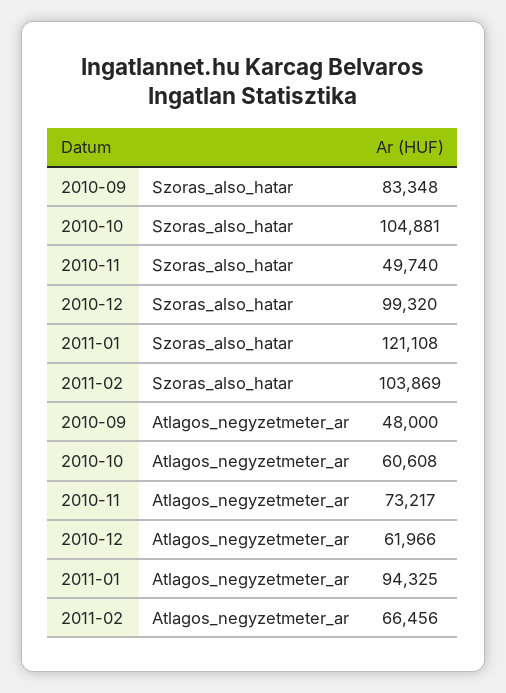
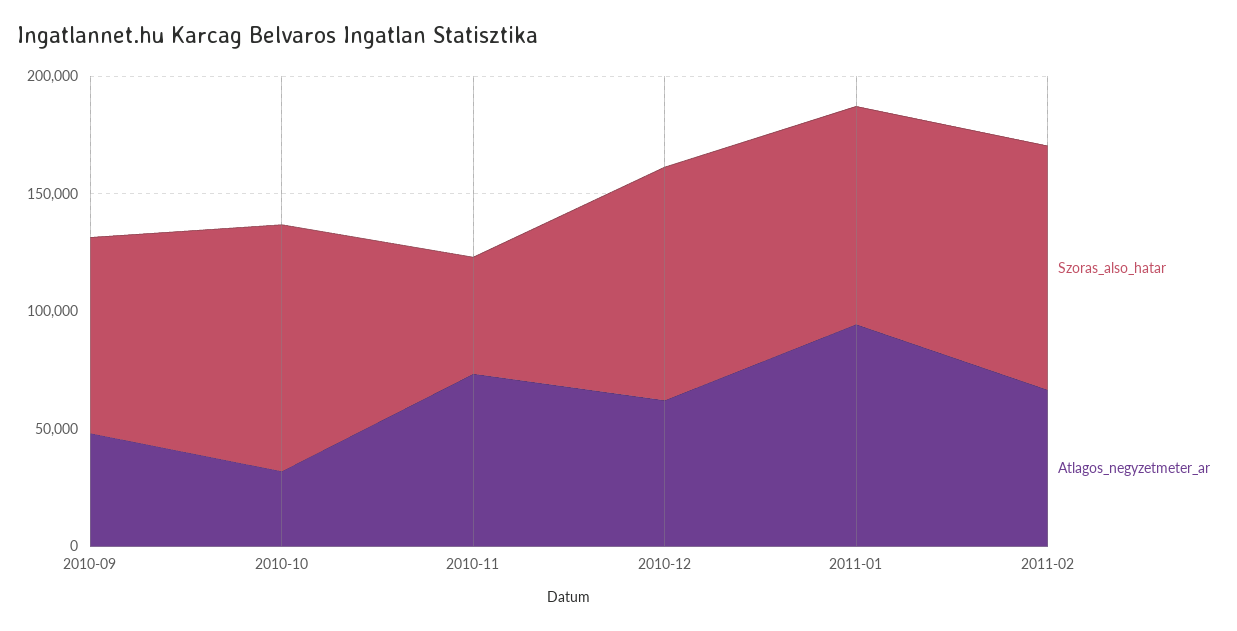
  {
    "Szoras_also_hatar": {
      "2010-09": 83348,
      "2010-10": 104881,
      "2010-11": 49740,
      "2010-12": 99320,
-     "2011-01": 121108,
+     "2011-01": 90000,
      "2011-02": 103869
    },
    "Atlagos_negyzetmeter_ar": {
      "2010-09": 48000,
-     "2010-10": 60608,
+     "2010-10": 30000,
      "2010-11": 73217,
      "2010-12": 61966,
      "2011-01": 94325,
      "2011-02": 66456
    }
  }

